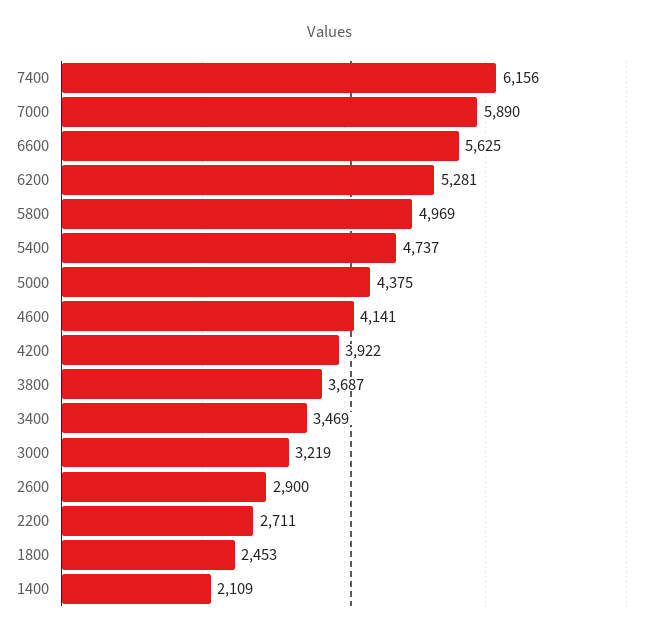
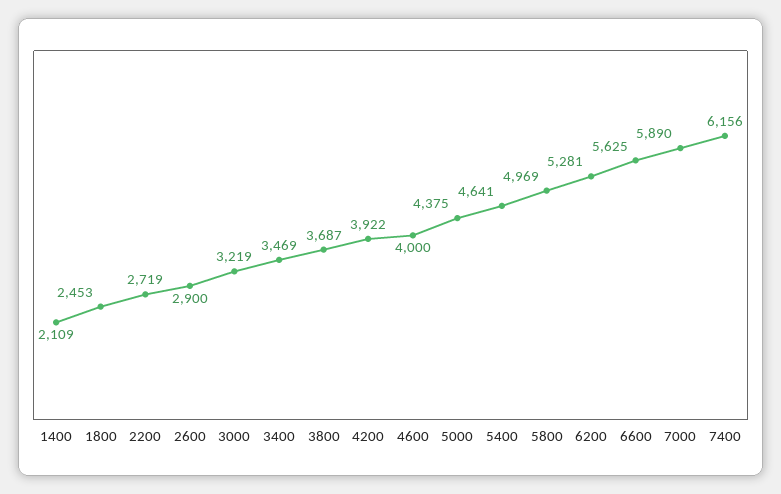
  {
    "7400": 6156,
    "7000": 5890,
    "6600": 5625,
    "6200": 5281,
    "5800": 4969,
-   "5400": 4737,
+   "5400": 4641,
    "5000": 4375,
-   "4600": 4141,
+   "4600": 4000,
    "4200": 3922,
    "3800": 3687,
    "3400": 3469,
    "3000": 3219,
    "2600": 2900,
-   "2200": 2711,
+   "2200": 2719,
    "1800": 2453,
    "1400": 2109
  }

